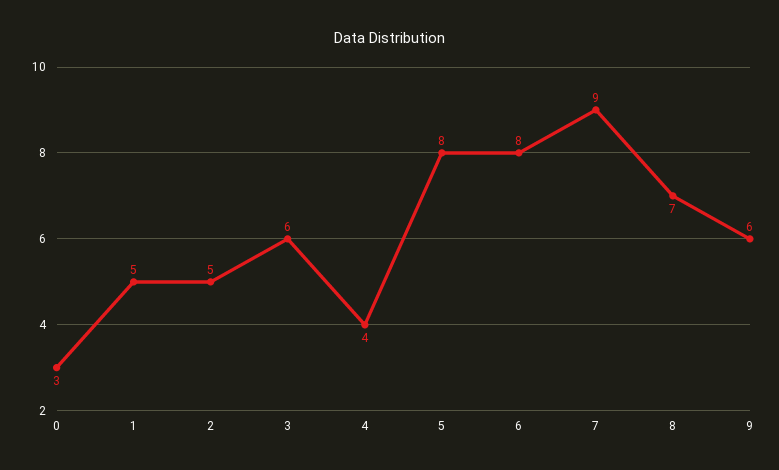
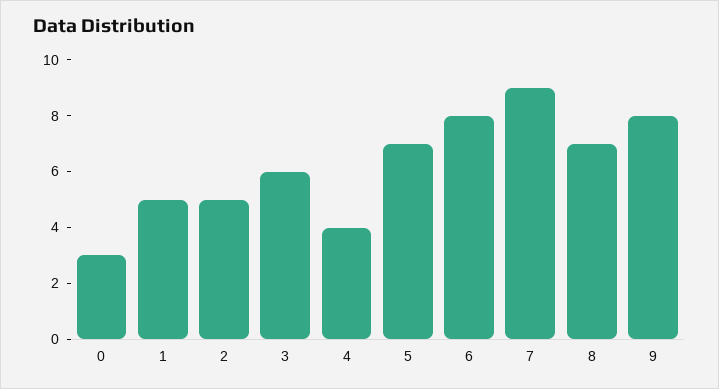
  {
    "0": 3,
    "1": 5,
    "2": 5,
    "3": 6,
    "4": 4,
-   "5": 8,
+   "5": 7,
    "6": 8,
    "7": 9,
    "8": 7,
-   "9": 6
+   "9": 8
  }

